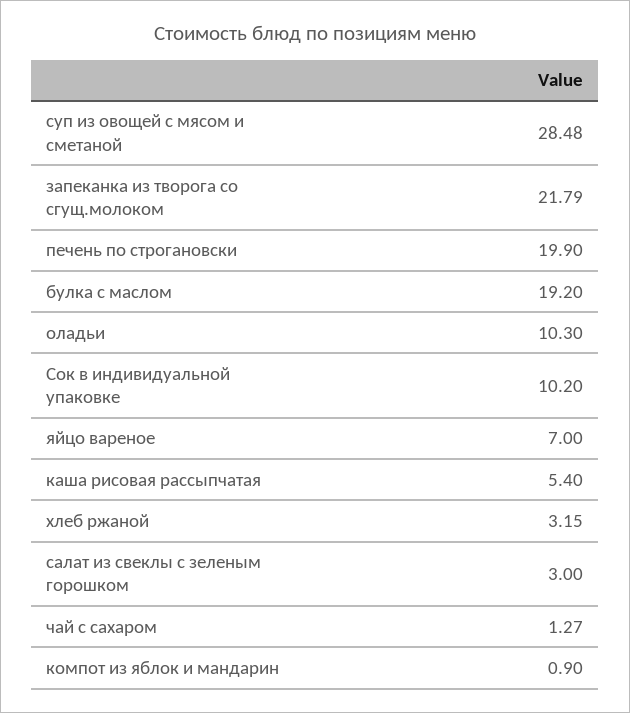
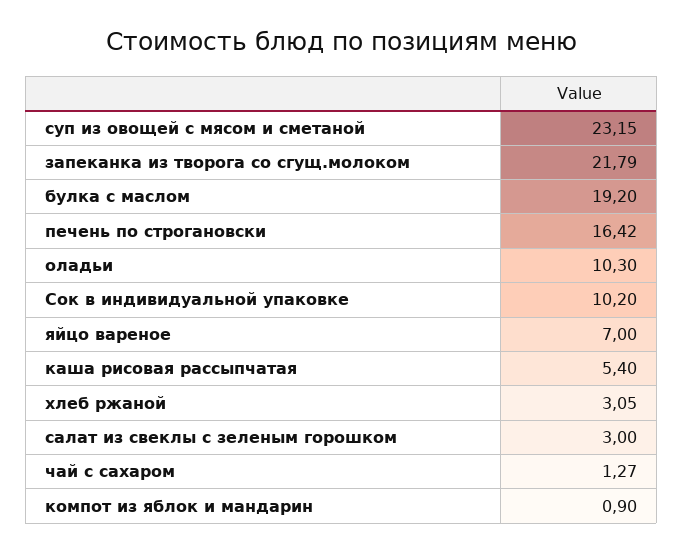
  {
-   "суп из овощей с мясом и сметаной": 28.48,
+   "суп из овощей с мясом и сметаной": 23.15,
    "запеканка из творога со сгущ.молоком": 21.79,
-   "печень по строгановски": 19.9,
+   "печень по строгановски": 16.42,
    "булка с маслом": 19.2,
    "оладьи": 10.3,
    "Сок в индивидуальной упаковке": 10.2,
    "яйцо вареное": 7,
    "каша рисовая рассыпчатая": 5.4,
-   "хлеб ржаной": 3.15,
+   "хлеб ржаной": 3.05,
    "салат из свеклы с зеленым горошком": 3,
    "чай с сахаром": 1.27,
    "компот из яблок и мандарин": 0.9
  }

